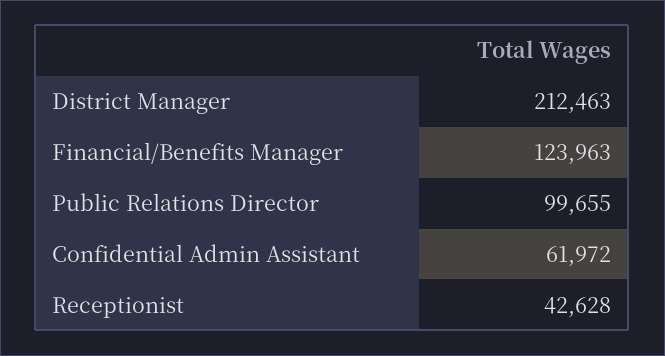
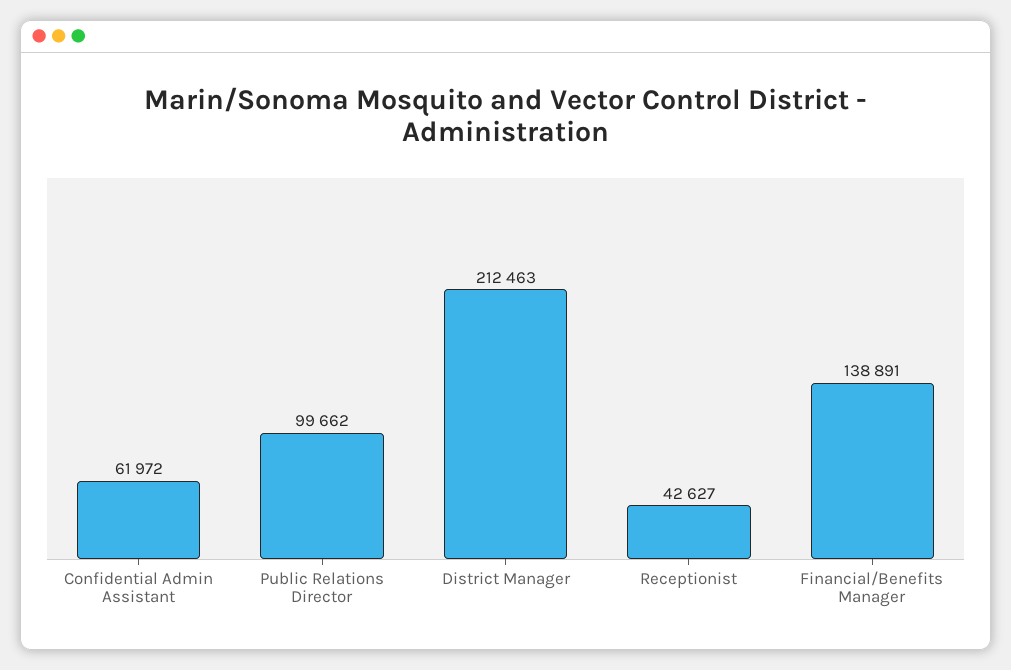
  {
    "District Manager": 212463,
-   "Financial/Benefits Manager": 123963,
+   "Financial/Benefits Manager": 138891,
-   "Public Relations Director": 99655,
+   "Public Relations Director": 99662,
    "Confidential Admin Assistant": 61972,
-   "Receptionist": 42628
+   "Receptionist": 42627
  }

